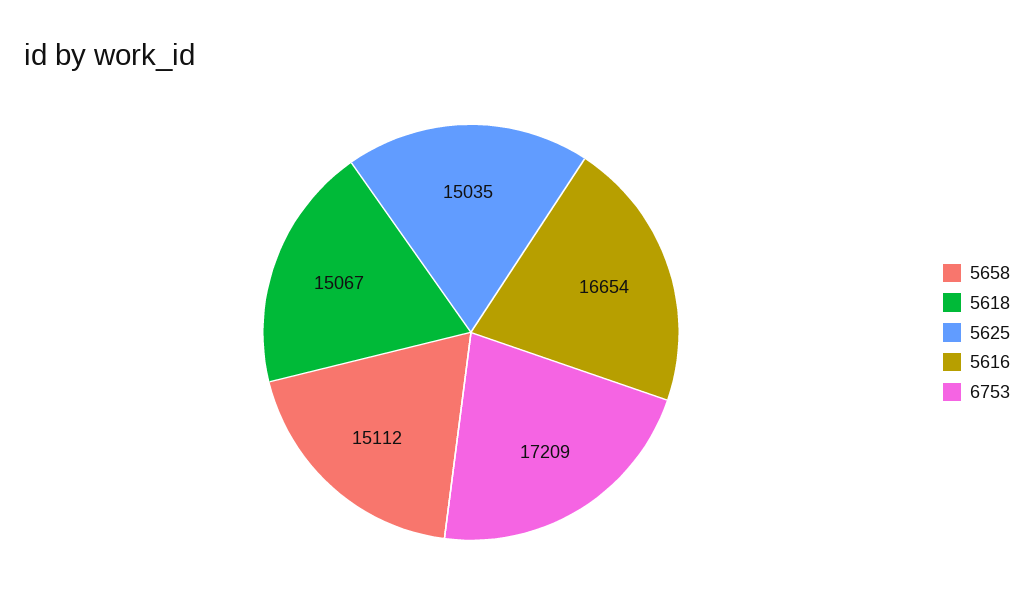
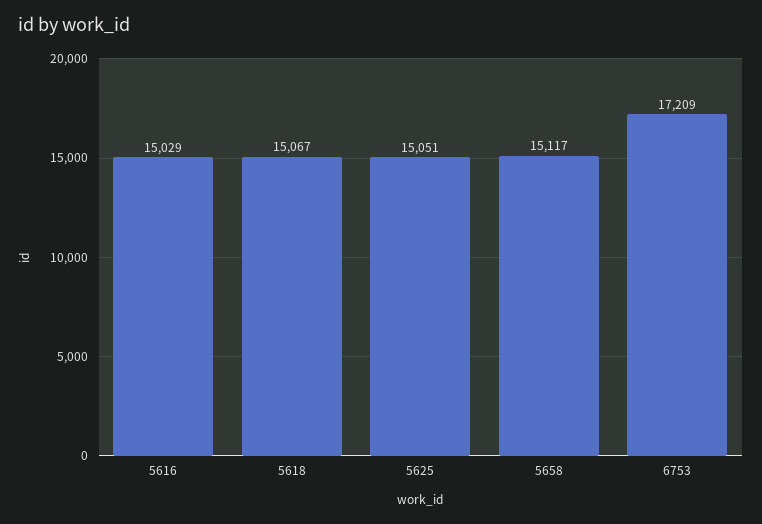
  {
-   "5658": 15112,
+   "5658": 15117,
    "5618": 15067,
-   "5625": 15035,
+   "5625": 15051,
-   "5616": 16654,
+   "5616": 15029,
    "6753": 17209
  }

